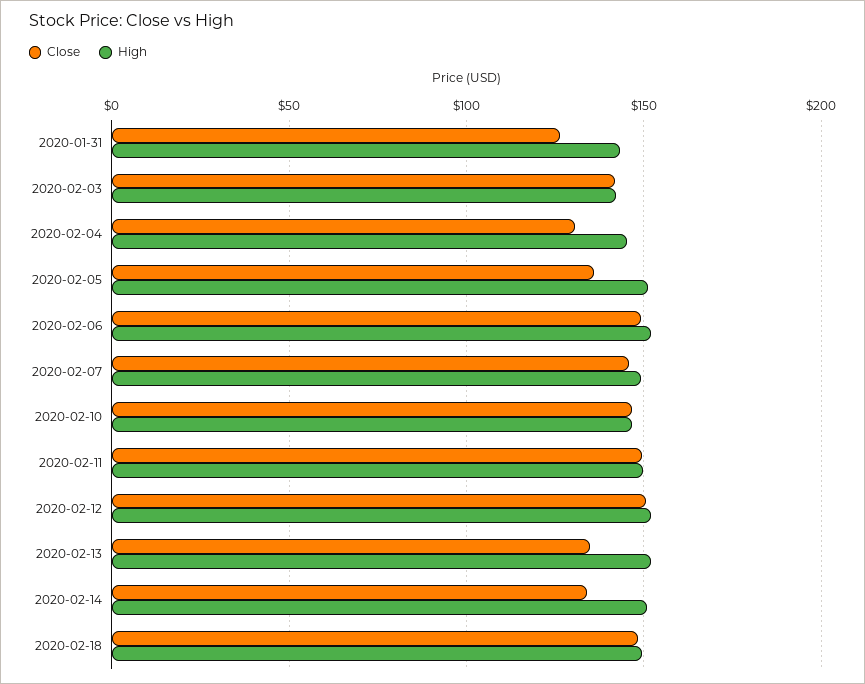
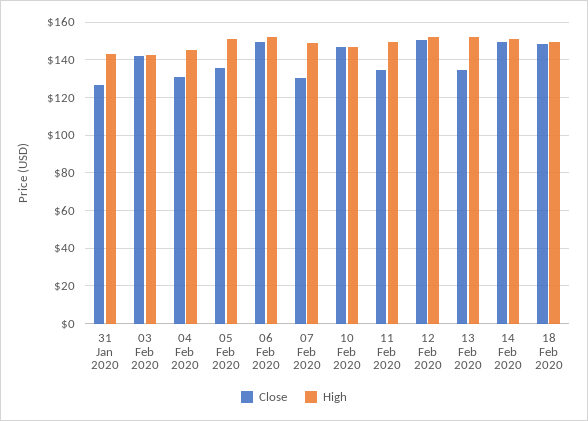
  {
    "Close": {
      "2020-01-31": 125,
      "2020-02-03": 140,
      "2020-02-04": 130,
      "2020-02-05": 135,
      "2020-02-06": 150,
-     "2020-02-07": 145,
+     "2020-02-07": 130,
      "2020-02-10": 145,
-     "2020-02-11": 150,
+     "2020-02-11": 135,
      "2020-02-12": 150,
      "2020-02-13": 135,
-     "2020-02-14": 135,
+     "2020-02-14": 150,
      "2020-02-18": 150
    },
    "High": {
      "2020-01-31": 145,
      "2020-02-03": 140,
      "2020-02-04": 145,
      "2020-02-05": 150,
      "2020-02-06": 150,
      "2020-02-07": 150,
      "2020-02-10": 145,
      "2020-02-11": 150,
      "2020-02-12": 150,
      "2020-02-13": 150,
      "2020-02-14": 150,
      "2020-02-18": 150
    }
  }

